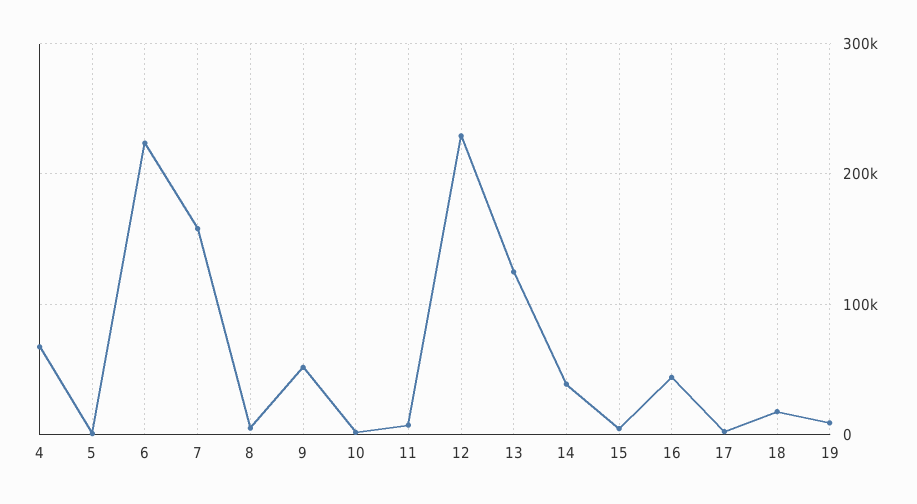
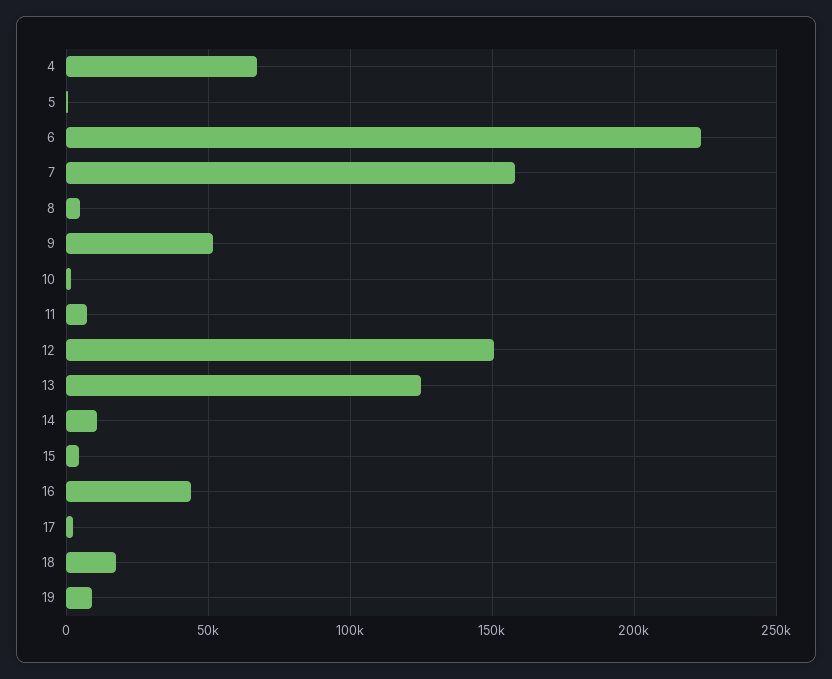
  {
    "4": 65000,
    "5": 0,
    "6": 225000,
    "7": 160000,
    "8": 5000,
    "9": 50000,
    "10": 0,
    "11": 5000,
-   "12": 230000,
+   "12": 150000,
    "13": 125000,
-   "14": 40000,
+   "14": 10000,
    "15": 5000,
    "16": 45000,
    "17": 0,
    "18": 20000,
    "19": 10000
  }

